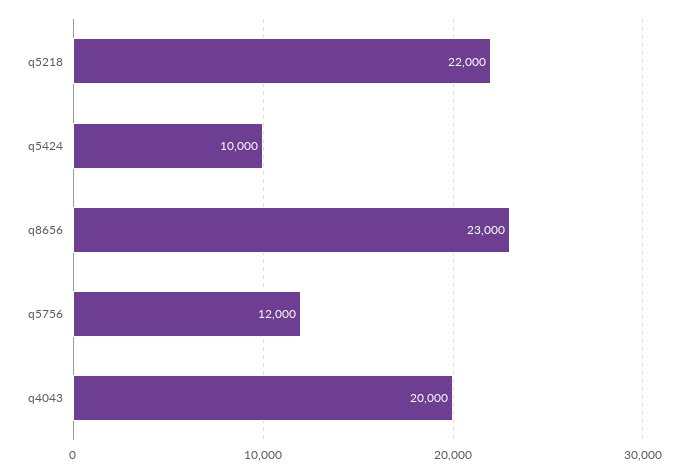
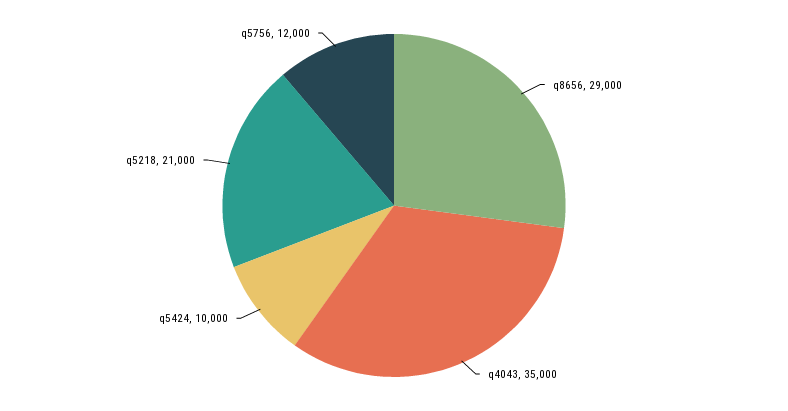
  {
-   "q5218": 22000,
+   "q5218": 21000,
    "q5424": 10000,
-   "q8656": 23000,
+   "q8656": 29000,
    "q5756": 12000,
-   "q4043": 20000
+   "q4043": 35000
  }

